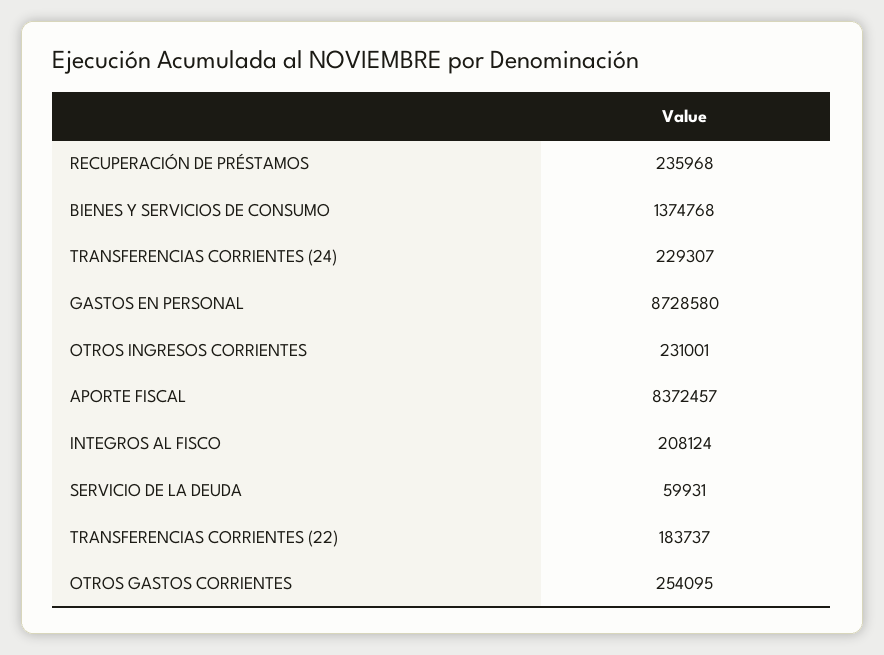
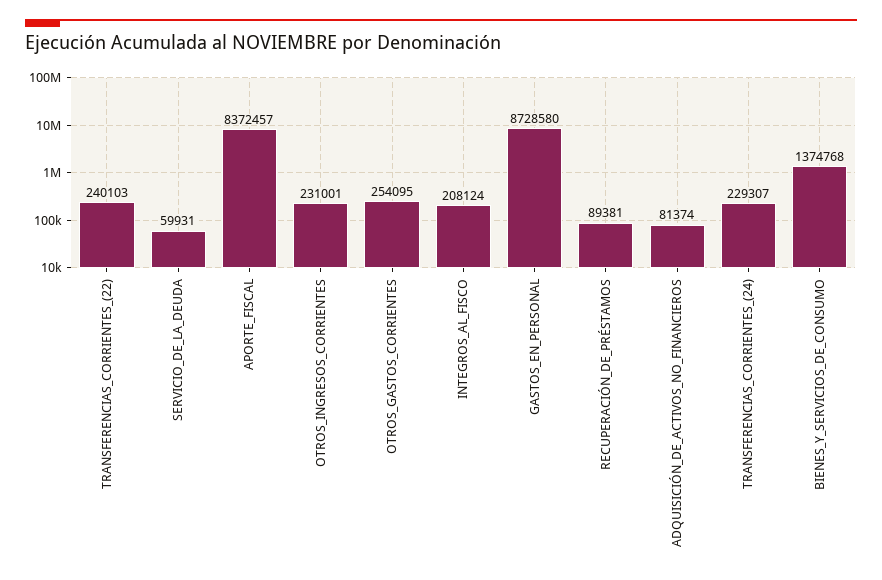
  {
-   "RECUPERACIÓN DE PRÉSTAMOS": 235968,
+   "RECUPERACIÓN DE PRÉSTAMOS": 89381,
    "BIENES Y SERVICIOS DE CONSUMO": 1374768,
    "TRANSFERENCIAS CORRIENTES (24)": 229307,
    "GASTOS EN PERSONAL": 8728580,
    "OTROS INGRESOS CORRIENTES": 231001,
    "APORTE FISCAL": 8372457,
    "INTEGROS AL FISCO": 208124,
    "SERVICIO DE LA DEUDA": 59931,
-   "TRANSFERENCIAS CORRIENTES (22)": 183737,
+   "TRANSFERENCIAS CORRIENTES (22)": 240103,
-   "OTROS GASTOS CORRIENTES": 254095
+   "OTROS GASTOS CORRIENTES": 254095,
+   "ADQUISICIÓN_DE_ACTIVOS_NO_FINANCIEROS": 81374
  }

